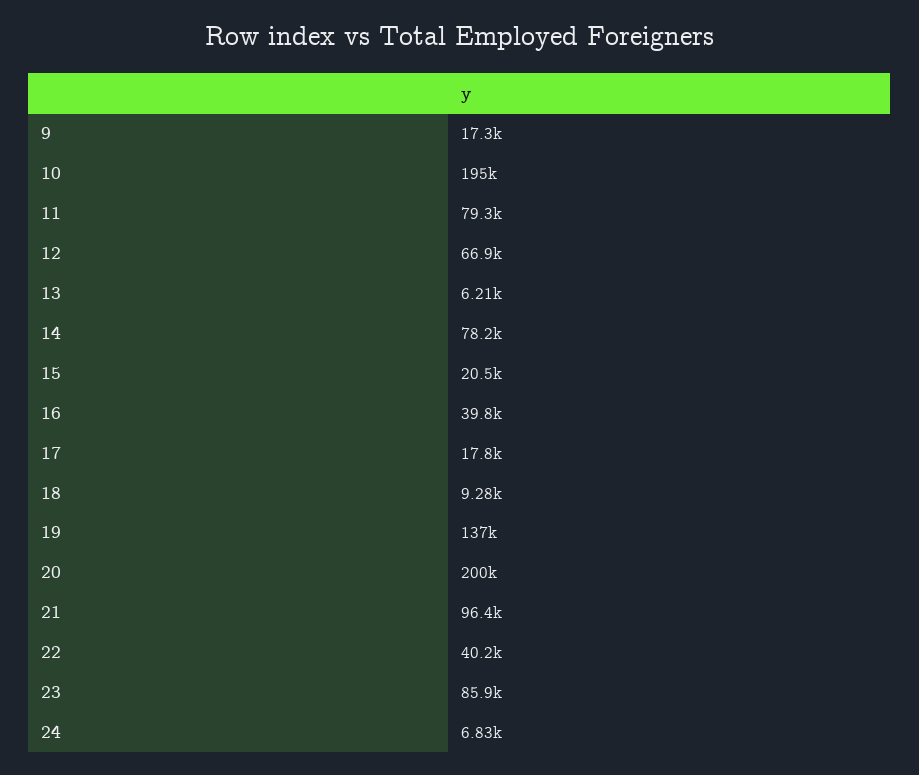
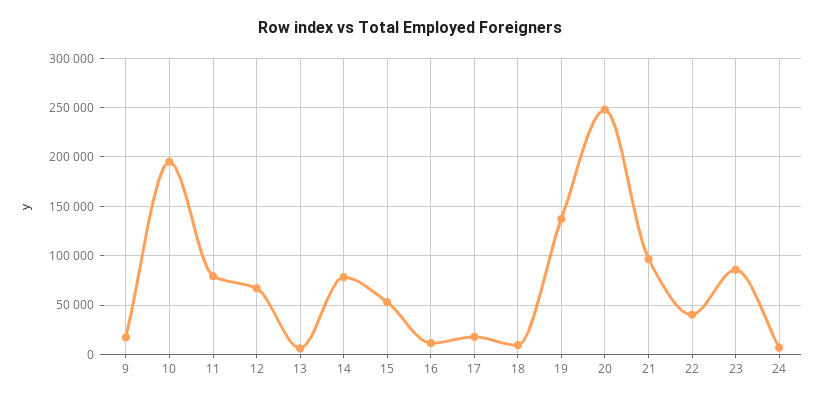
  {
    "9": 17300,
    "10": 195000,
    "11": 79300,
    "12": 66900,
    "13": 6210,
    "14": 78200,
-   "15": 20500,
+   "15": 50000,
-   "16": 39800,
+   "16": 10000,
    "17": 17800,
    "18": 9280,
    "19": 137000,
-   "20": 200000,
+   "20": 250000,
    "21": 96400,
    "22": 40200,
    "23": 85900,
    "24": 6830
  }

